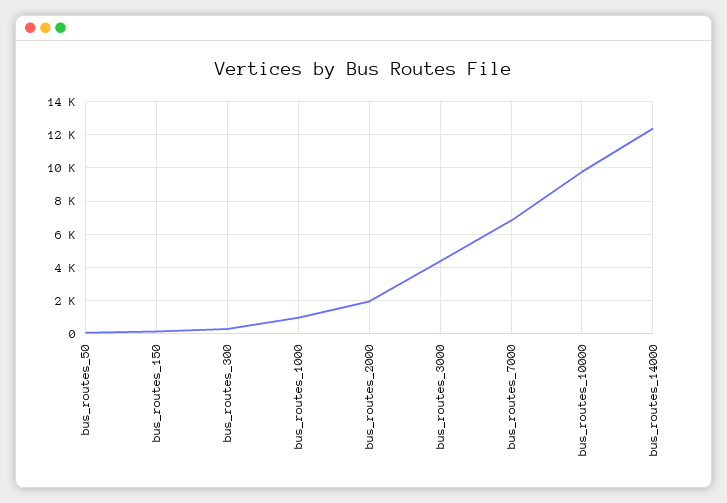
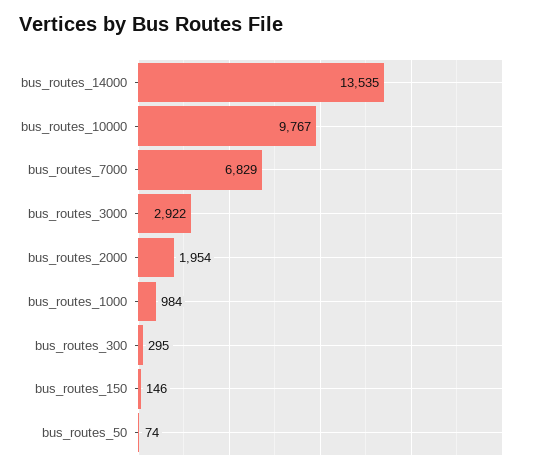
  {
    "bus_routes_50": 74,
    "bus_routes_150": 146,
    "bus_routes_300": 295,
    "bus_routes_1000": 984,
    "bus_routes_2000": 1954,
-   "bus_routes_3000": 4500,
+   "bus_routes_3000": 2922,
    "bus_routes_7000": 6829,
    "bus_routes_10000": 9767,
-   "bus_routes_14000": 12500
+   "bus_routes_14000": 13535
  }

